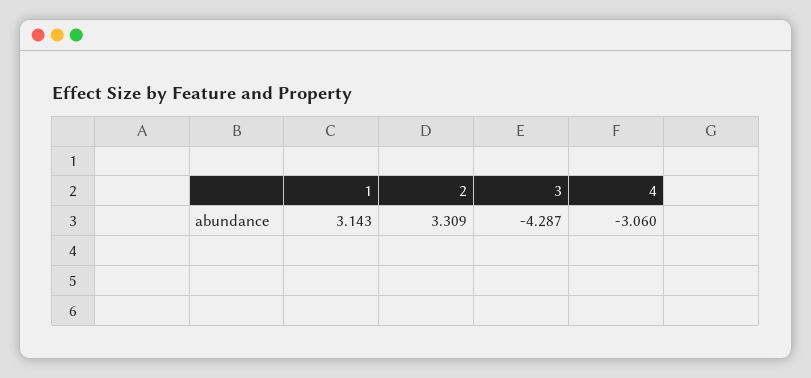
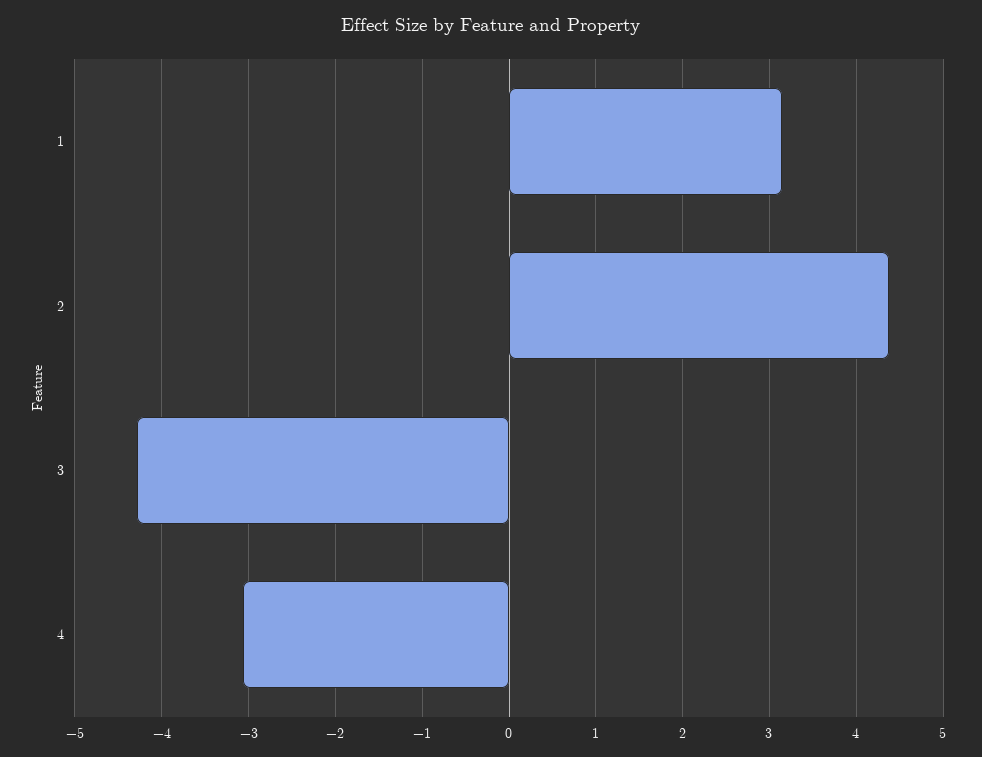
  {
    "1": 3.143,
-   "2": 3.309,
+   "2": 4.4,
    "3": -4.287,
    "4": -3.06
  }

